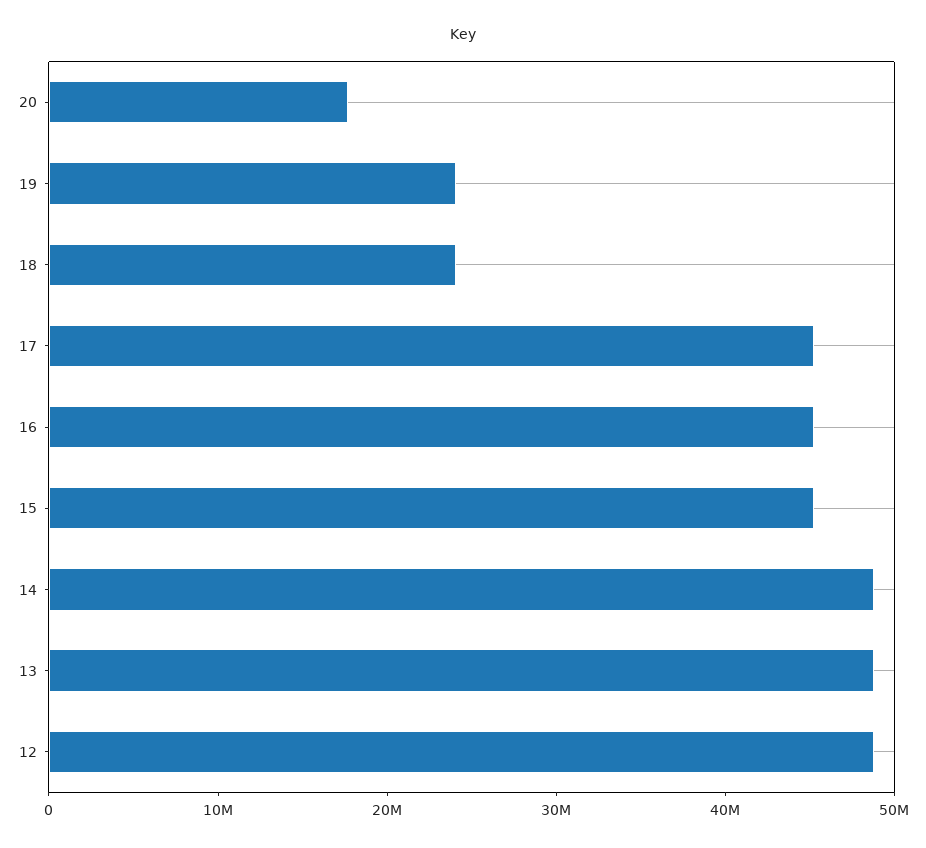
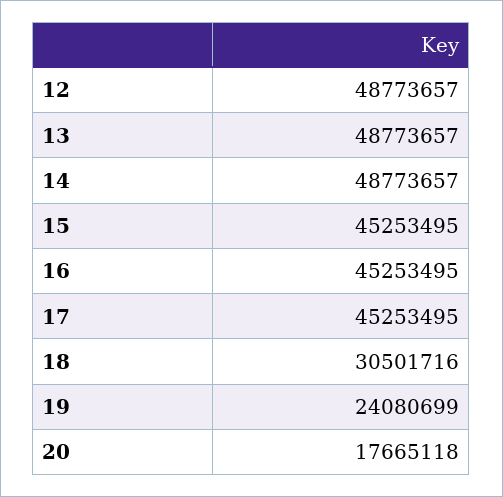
  {
    "20": 17665118,
    "19": 24080699,
-   "18": 24000000,
+   "18": 30501716,
    "17": 45253495,
    "16": 45253495,
    "15": 45253495,
    "14": 48773657,
    "13": 48773657,
    "12": 48773657
  }

